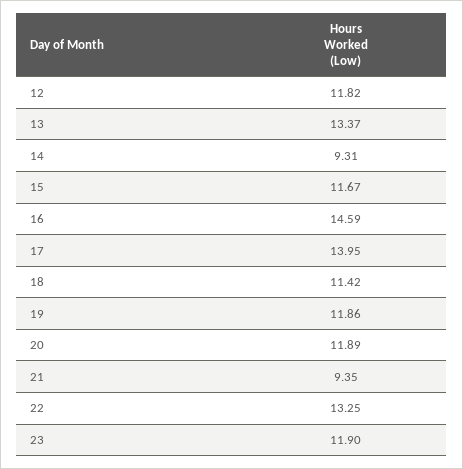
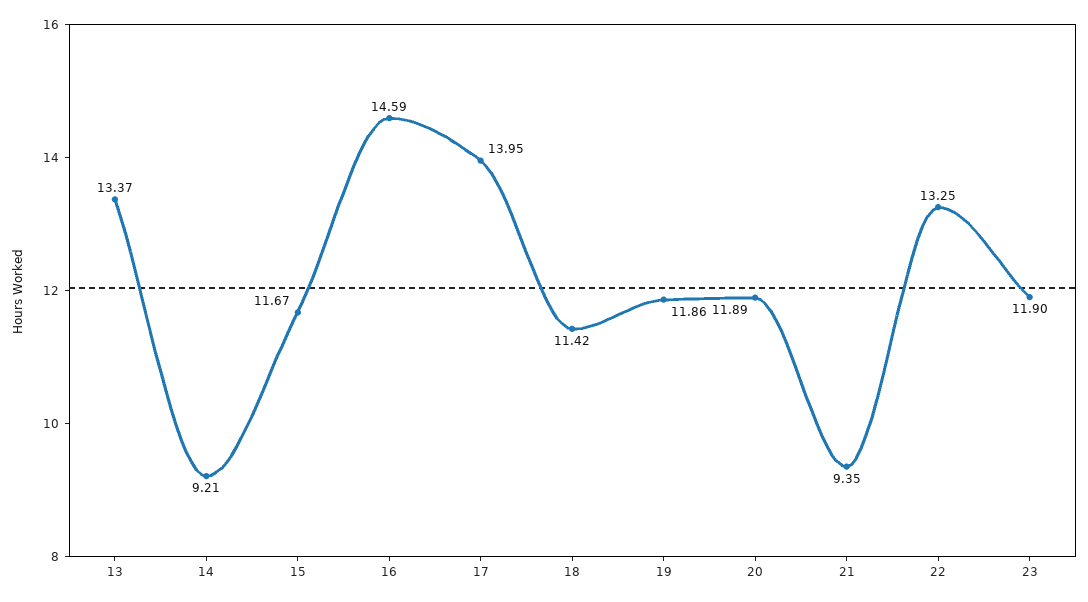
  {
-   "12": 11.82,
    "13": 13.37,
-   "14": 9.31,
+   "14": 9.21,
    "15": 11.67,
    "16": 14.59,
    "17": 13.95,
    "18": 11.42,
    "19": 11.86,
    "20": 11.89,
    "21": 9.35,
    "22": 13.25,
    "23": 11.9
  }

